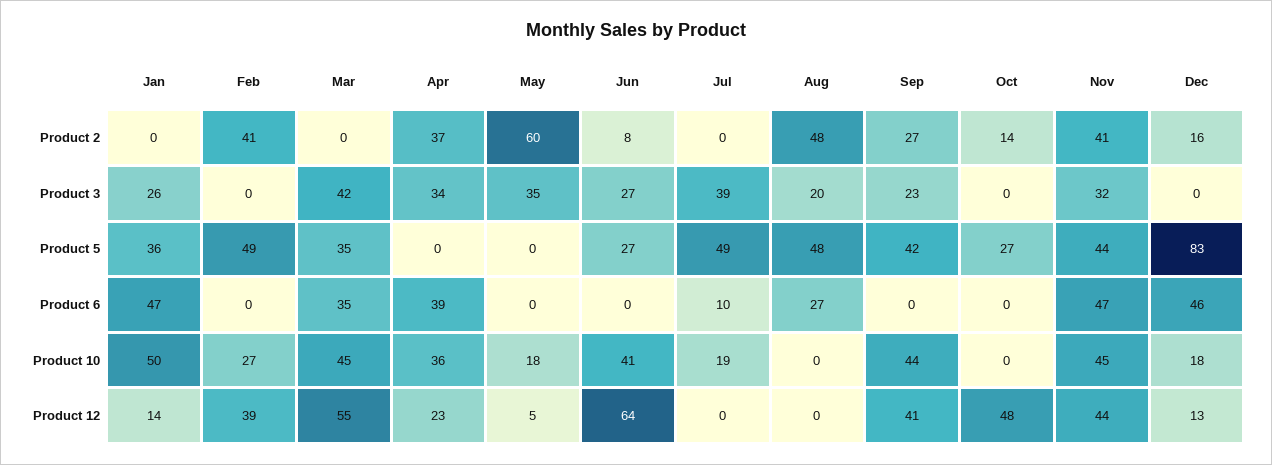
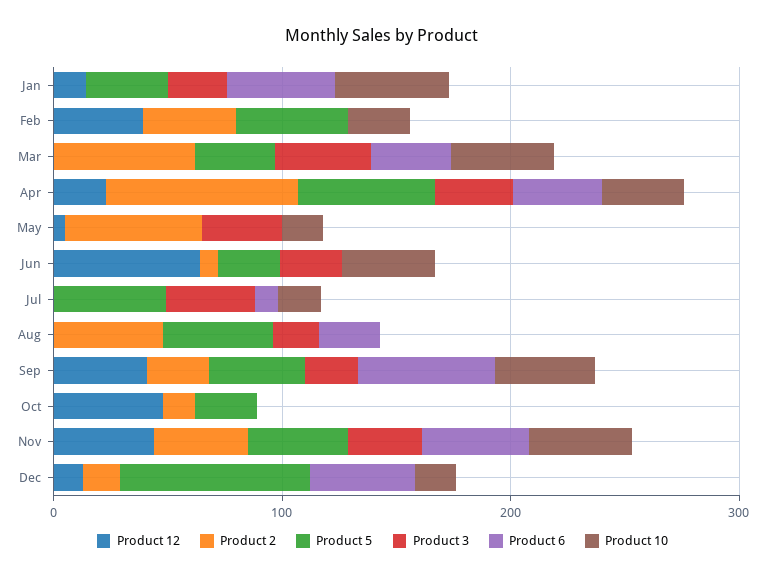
  {
    "Product 2": {
      "Jan": 0,
      "Feb": 41,
-     "Mar": 0,
+     "Mar": 60,
-     "Apr": 37,
+     "Apr": 80,
      "May": 60,
      "Jun": 8,
      "Jul": 0,
      "Aug": 48,
      "Sep": 27,
      "Oct": 14,
      "Nov": 41,
      "Dec": 16
    },
    "Product 3": {
      "Jan": 26,
      "Feb": 0,
      "Mar": 42,
      "Apr": 34,
      "May": 35,
      "Jun": 27,
      "Jul": 39,
      "Aug": 20,
      "Sep": 23,
      "Oct": 0,
      "Nov": 32,
      "Dec": 0
    },
    "Product 5": {
      "Jan": 36,
      "Feb": 49,
      "Mar": 35,
-     "Apr": 0,
+     "Apr": 60,
      "May": 0,
      "Jun": 27,
      "Jul": 49,
      "Aug": 48,
      "Sep": 42,
      "Oct": 27,
      "Nov": 44,
      "Dec": 83
    },
    "Product 6": {
      "Jan": 47,
      "Feb": 0,
      "Mar": 35,
      "Apr": 39,
      "May": 0,
      "Jun": 0,
      "Jul": 10,
      "Aug": 27,
-     "Sep": 0,
+     "Sep": 60,
      "Oct": 0,
      "Nov": 47,
      "Dec": 46
    },
    "Product 10": {
      "Jan": 50,
      "Feb": 27,
      "Mar": 45,
      "Apr": 36,
      "May": 18,
      "Jun": 41,
      "Jul": 19,
      "Aug": 0,
      "Sep": 44,
      "Oct": 0,
      "Nov": 45,
      "Dec": 18
    },
    "Product 12": {
      "Jan": 14,
      "Feb": 39,
-     "Mar": 55,
+     "Mar": 0,
      "Apr": 23,
      "May": 5,
      "Jun": 64,
      "Jul": 0,
      "Aug": 0,
      "Sep": 41,
      "Oct": 48,
      "Nov": 44,
      "Dec": 13
    }
  }

